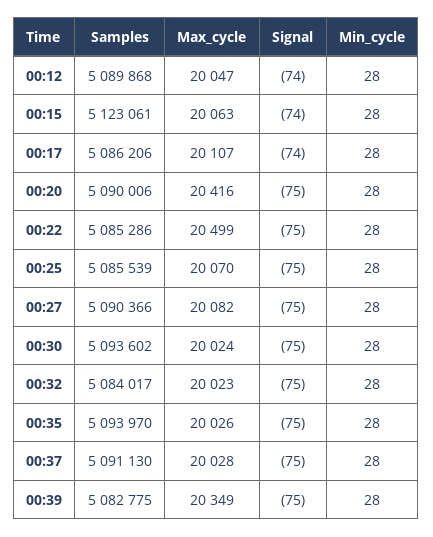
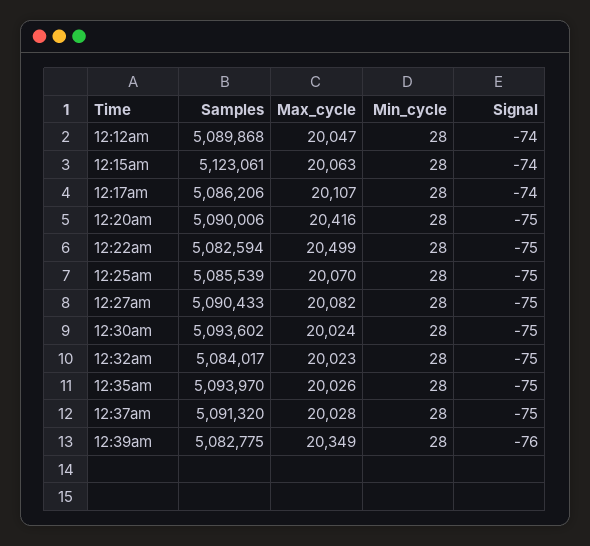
  {
    "Samples": {
      "00:12": 5089868,
      "00:15": 5123061,
      "00:17": 5086206,
      "00:20": 5090006,
-     "00:22": 5085286,
+     "00:22": 5082594,
      "00:25": 5085539,
-     "00:27": 5090366,
+     "00:27": 5090433,
      "00:30": 5093602,
      "00:32": 5084017,
      "00:35": 5093970,
-     "00:37": 5091130,
+     "00:37": 5091320,
      "00:39": 5082775
    },
    "Max_cycle": {
      "00:12": 20047,
      "00:15": 20063,
      "00:17": 20107,
      "00:20": 20416,
      "00:22": 20499,
      "00:25": 20070,
      "00:27": 20082,
      "00:30": 20024,
      "00:32": 20023,
      "00:35": 20026,
      "00:37": 20028,
      "00:39": 20349
    },
    "Signal": {
      "00:12": -74,
      "00:15": -74,
      "00:17": -74,
      "00:20": -75,
      "00:22": -75,
      "00:25": -75,
      "00:27": -75,
      "00:30": -75,
      "00:32": -75,
      "00:35": -75,
      "00:37": -75,
-     "00:39": -75
+     "00:39": -76
    },
    "Min_cycle": {
      "00:12": 28,
      "00:15": 28,
      "00:17": 28,
      "00:20": 28,
      "00:22": 28,
      "00:25": 28,
      "00:27": 28,
      "00:30": 28,
      "00:32": 28,
      "00:35": 28,
      "00:37": 28,
      "00:39": 28
    }
  }

